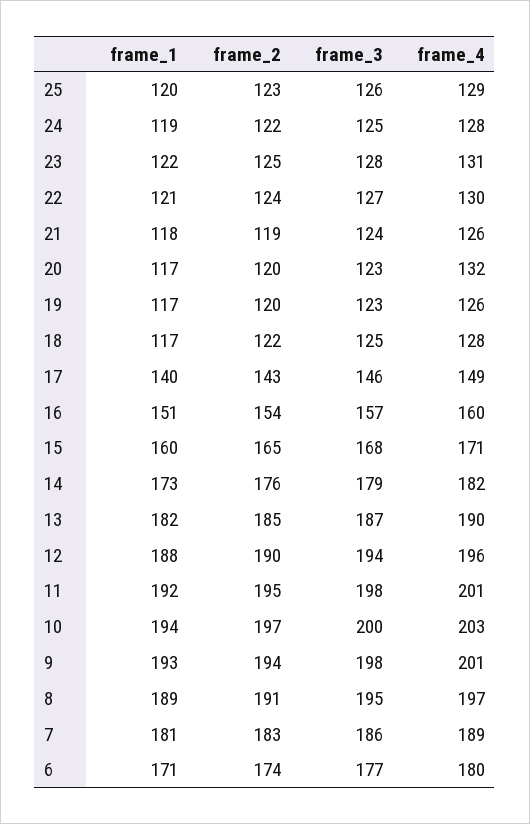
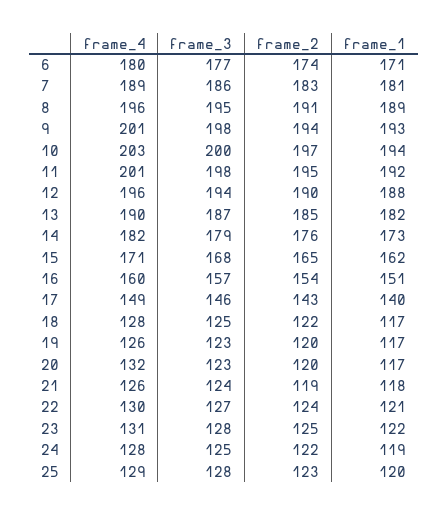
  {
    "frame_1": {
      "25": 120,
      "24": 119,
      "23": 122,
      "22": 121,
      "21": 118,
      "20": 117,
      "19": 117,
      "18": 117,
      "17": 140,
      "16": 151,
-     "15": 160,
+     "15": 162,
      "14": 173,
      "13": 182,
      "12": 188,
      "11": 192,
      "10": 194,
      "9": 193,
      "8": 189,
      "7": 181,
      "6": 171
    },
    "frame_2": {
      "25": 123,
      "24": 122,
      "23": 125,
      "22": 124,
      "21": 119,
      "20": 120,
      "19": 120,
      "18": 122,
      "17": 143,
      "16": 154,
      "15": 165,
      "14": 176,
      "13": 185,
      "12": 190,
      "11": 195,
      "10": 197,
      "9": 194,
      "8": 191,
      "7": 183,
      "6": 174
    },
    "frame_3": {
-     "25": 126,
+     "25": 128,
      "24": 125,
      "23": 128,
      "22": 127,
      "21": 124,
      "20": 123,
      "19": 123,
      "18": 125,
      "17": 146,
      "16": 157,
      "15": 168,
      "14": 179,
      "13": 187,
      "12": 194,
      "11": 198,
      "10": 200,
      "9": 198,
      "8": 195,
      "7": 186,
      "6": 177
    },
    "frame_4": {
      "25": 129,
      "24": 128,
      "23": 131,
      "22": 130,
      "21": 126,
      "20": 132,
      "19": 126,
      "18": 128,
      "17": 149,
      "16": 160,
      "15": 171,
      "14": 182,
      "13": 190,
      "12": 196,
      "11": 201,
      "10": 203,
      "9": 201,
-     "8": 197,
+     "8": 196,
      "7": 189,
      "6": 180
    }
  }

